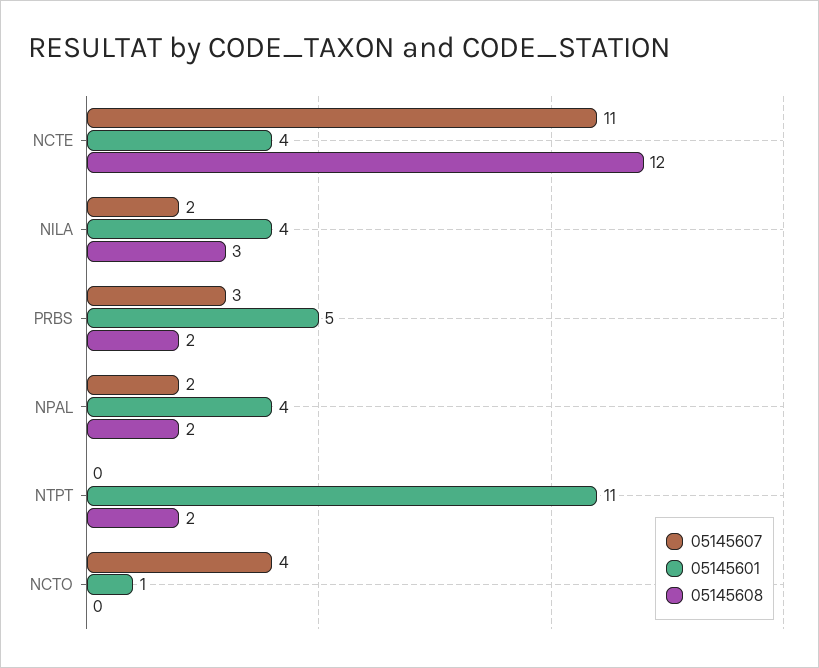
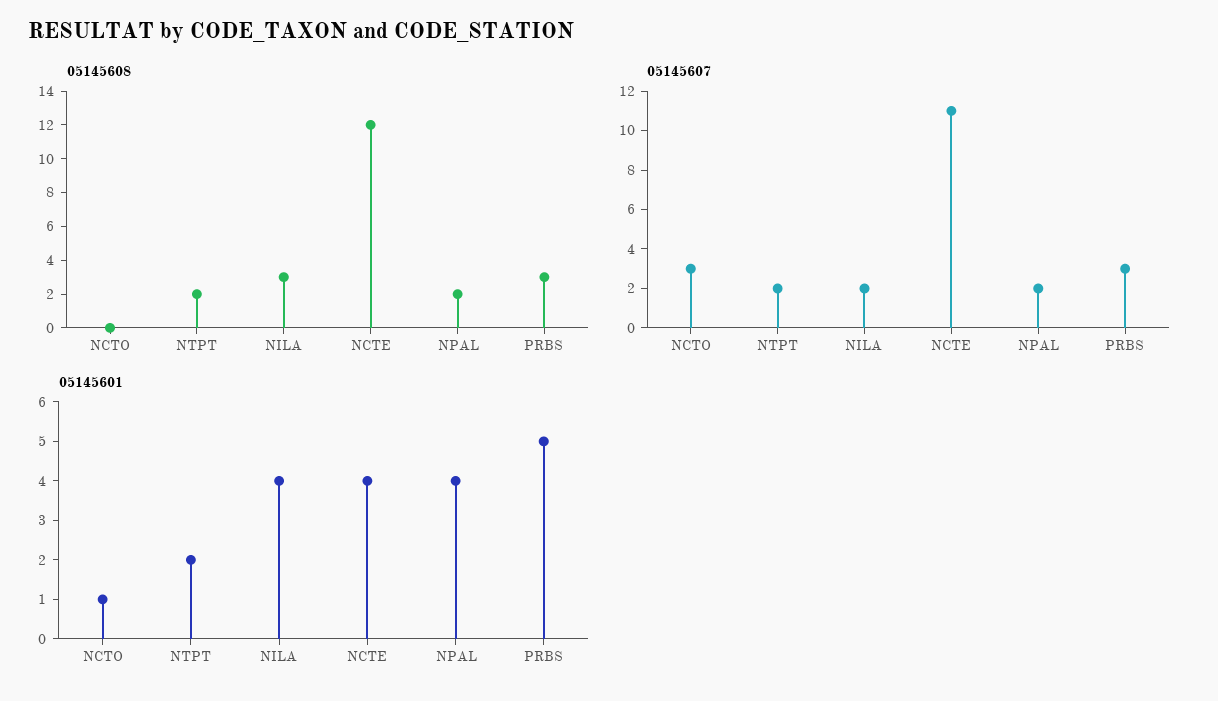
  {
    "05145607": {
      "NCTE": 11,
      "NILA": 2,
      "PRBS": 3,
      "NPAL": 2,
-     "NTPT": 0,
+     "NTPT": 2,
-     "NCTO": 4
+     "NCTO": 3
    },
    "05145601": {
      "NCTE": 4,
      "NILA": 4,
      "PRBS": 5,
      "NPAL": 4,
-     "NTPT": 11,
+     "NTPT": 2,
      "NCTO": 1
    },
    "05145608": {
      "NCTE": 12,
      "NILA": 3,
-     "PRBS": 2,
+     "PRBS": 3,
      "NPAL": 2,
      "NTPT": 2,
      "NCTO": 0
    }
  }

